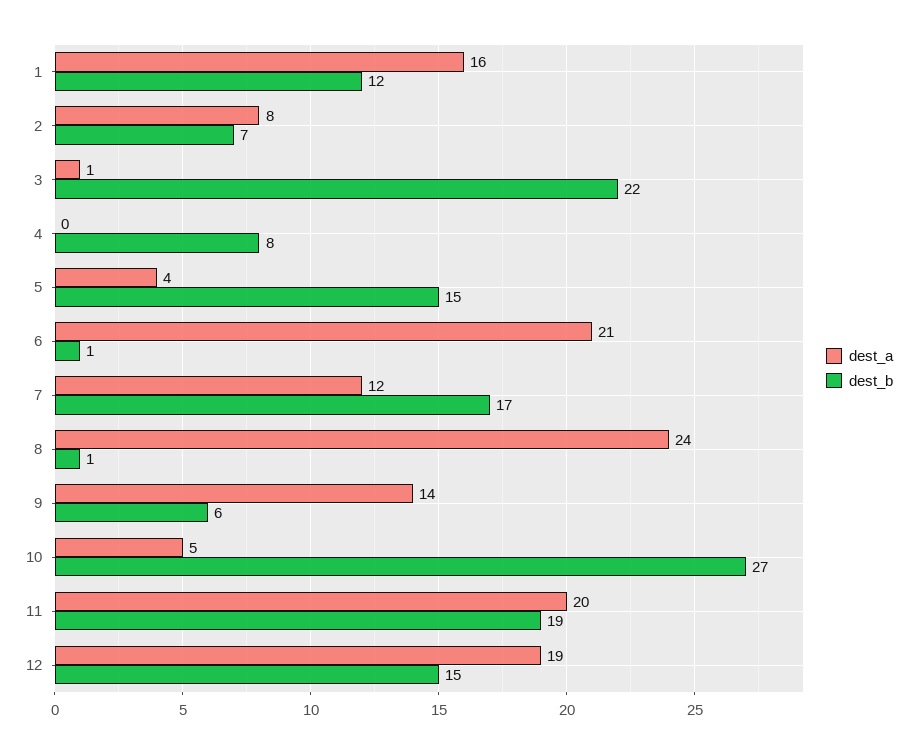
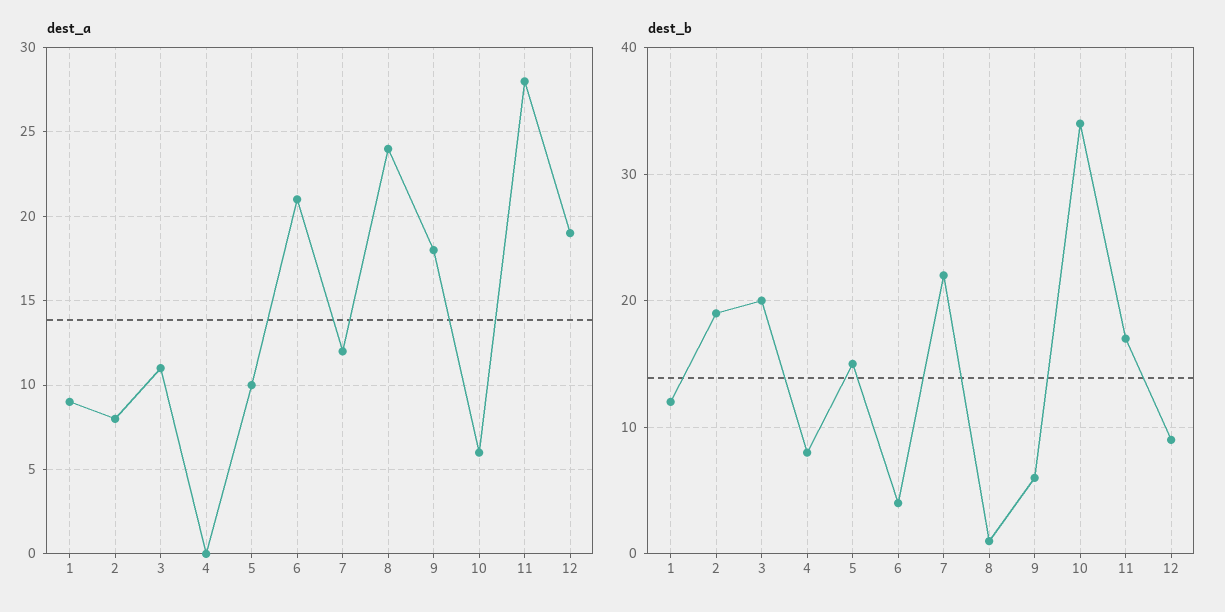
  {
    "dest_a": {
-     "1": 16,
+     "1": 9,
      "2": 8,
-     "3": 1,
+     "3": 11,
      "4": 0,
-     "5": 4,
+     "5": 10,
      "6": 21,
      "7": 12,
      "8": 24,
-     "9": 14,
+     "9": 18,
-     "10": 5,
+     "10": 6,
-     "11": 20,
+     "11": 28,
      "12": 19
    },
    "dest_b": {
      "1": 12,
-     "2": 7,
+     "2": 19,
-     "3": 22,
+     "3": 20,
      "4": 8,
      "5": 15,
-     "6": 1,
+     "6": 4,
-     "7": 17,
+     "7": 22,
      "8": 1,
      "9": 6,
-     "10": 27,
+     "10": 34,
-     "11": 19,
+     "11": 17,
-     "12": 15
+     "12": 9
    }
  }

